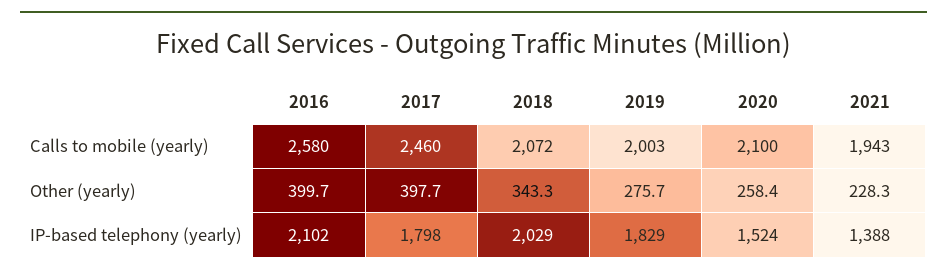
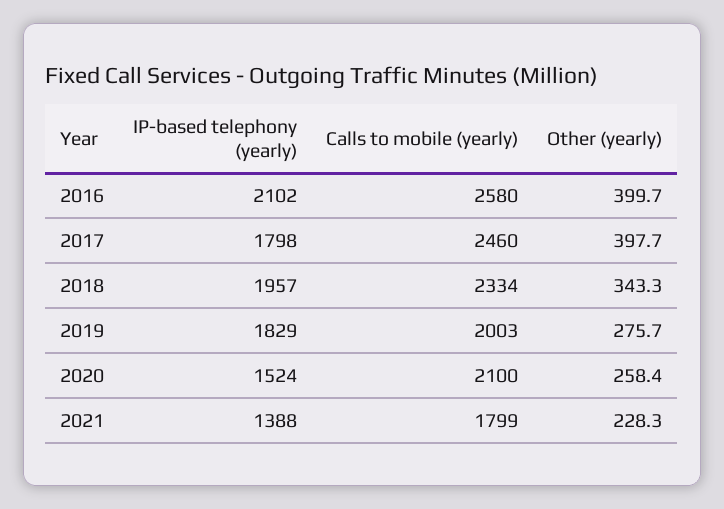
  {
    "2016": {
      "Calls to mobile (yearly)": 2580,
      "Other (yearly)": 399.7,
      "IP-based telephony (yearly)": 2102
    },
    "2017": {
      "Calls to mobile (yearly)": 2460,
      "Other (yearly)": 397.7,
      "IP-based telephony (yearly)": 1798
    },
    "2018": {
-     "Calls to mobile (yearly)": 2072,
+     "Calls to mobile (yearly)": 2334,
      "Other (yearly)": 343.3,
-     "IP-based telephony (yearly)": 2029
+     "IP-based telephony (yearly)": 1957
    },
    "2019": {
      "Calls to mobile (yearly)": 2003,
      "Other (yearly)": 275.7,
      "IP-based telephony (yearly)": 1829
    },
    "2020": {
      "Calls to mobile (yearly)": 2100,
      "Other (yearly)": 258.4,
      "IP-based telephony (yearly)": 1524
    },
    "2021": {
-     "Calls to mobile (yearly)": 1943,
+     "Calls to mobile (yearly)": 1799,
      "Other (yearly)": 228.3,
      "IP-based telephony (yearly)": 1388
    }
  }

